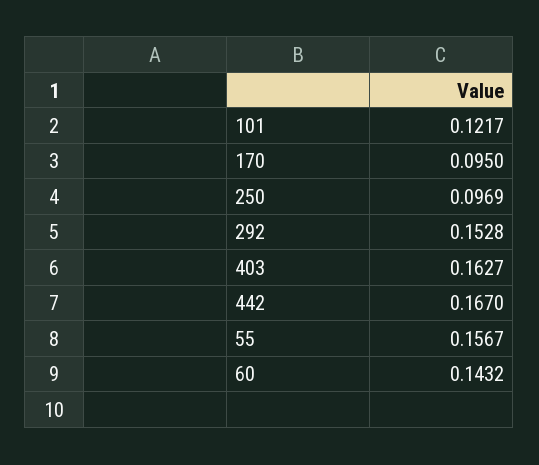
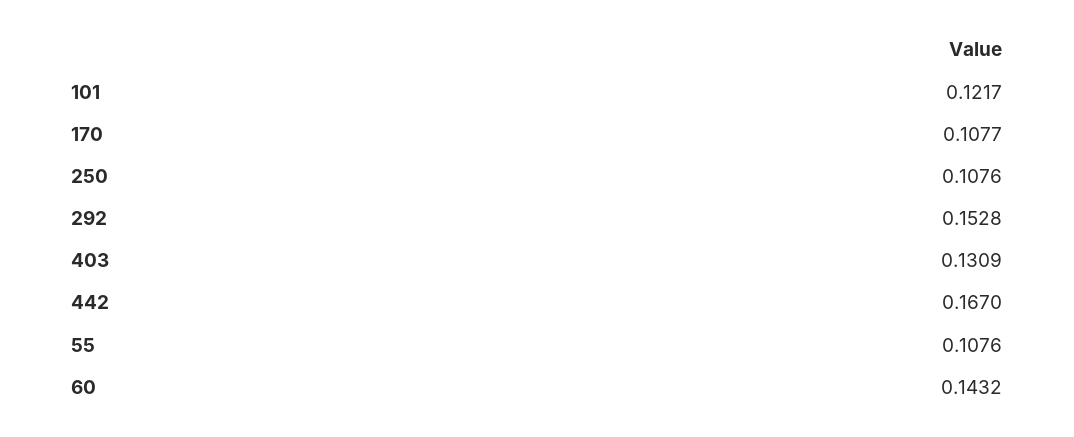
  {
    "101": 0.1217,
-   "170": 0.095,
+   "170": 0.1077,
-   "250": 0.0969,
+   "250": 0.1076,
    "292": 0.1528,
-   "403": 0.1627,
+   "403": 0.1309,
    "442": 0.167,
-   "55": 0.1567,
+   "55": 0.1076,
    "60": 0.1432
  }

